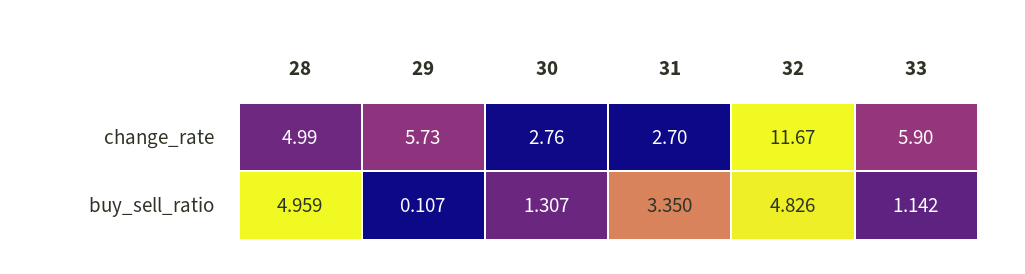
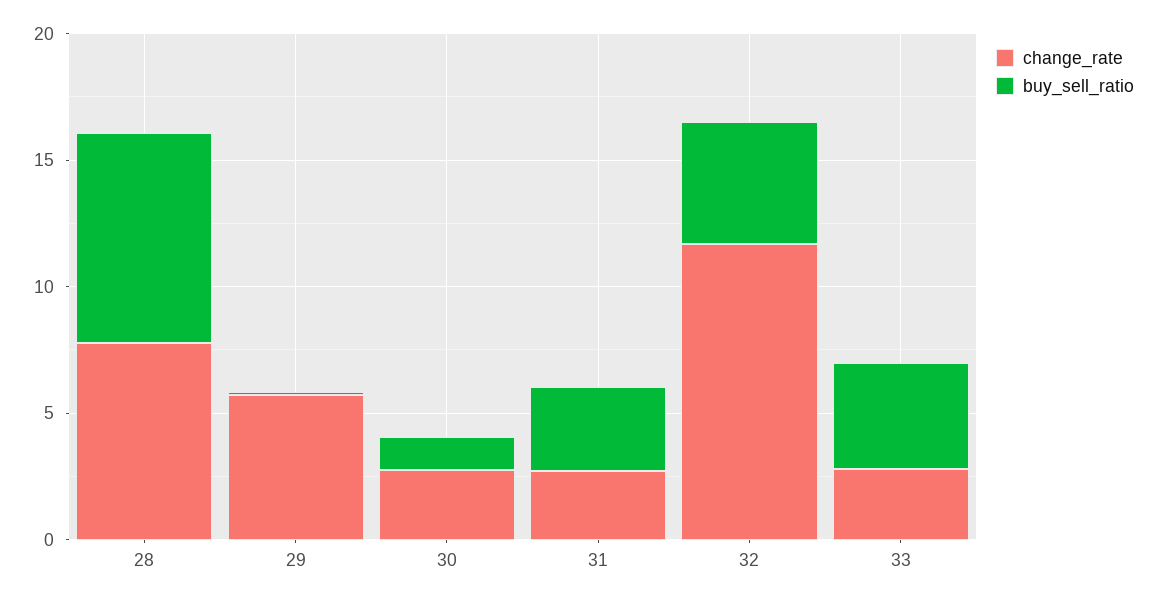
  {
    "change_rate": {
-     "28": 4.99,
+     "28": 8,
      "29": 5.73,
      "30": 2.76,
      "31": 2.7,
      "32": 11.67,
-     "33": 5.9
+     "33": 3
    },
    "buy_sell_ratio": {
-     "28": 4.959,
+     "28": 8,
      "29": 0.107,
      "30": 1.307,
      "31": 3.35,
      "32": 4.826,
-     "33": 1.142
+     "33": 4
    }
  }

